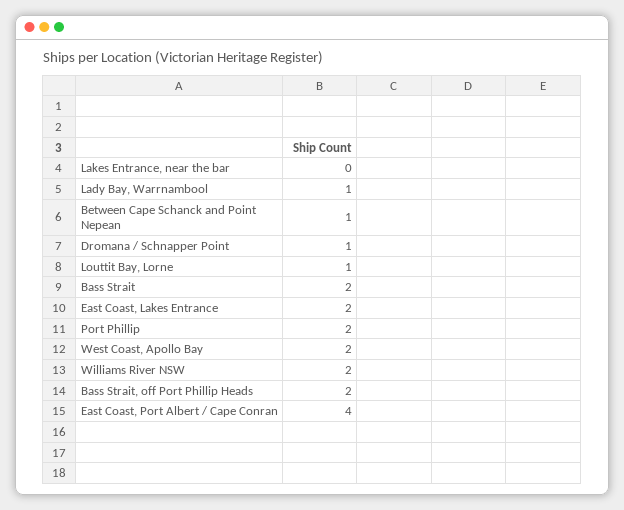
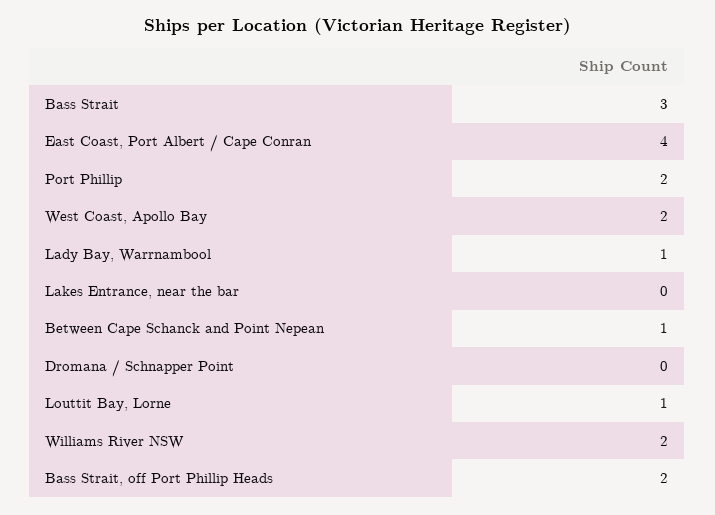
  {
    "Lakes Entrance, near the bar": 0,
    "Lady Bay, Warrnambool": 1,
    "Between Cape Schanck and Point Nepean": 1,
-   "Dromana / Schnapper Point": 1,
+   "Dromana / Schnapper Point": 0,
    "Louttit Bay, Lorne": 1,
-   "Bass Strait": 2,
+   "Bass Strait": 3,
-   "East Coast, Lakes Entrance": 2,
    "Port Phillip": 2,
    "West Coast, Apollo Bay": 2,
    "Williams River NSW": 2,
    "Bass Strait, off Port Phillip Heads": 2,
    "East Coast, Port Albert / Cape Conran": 4
  }

